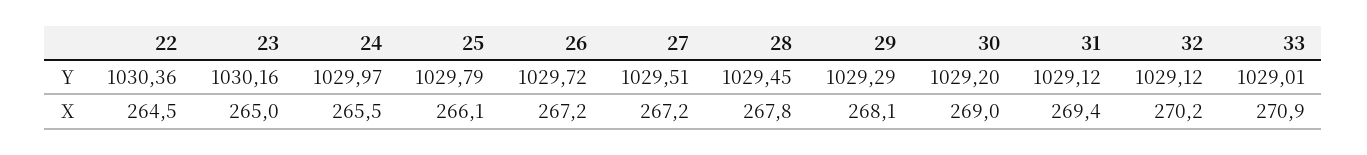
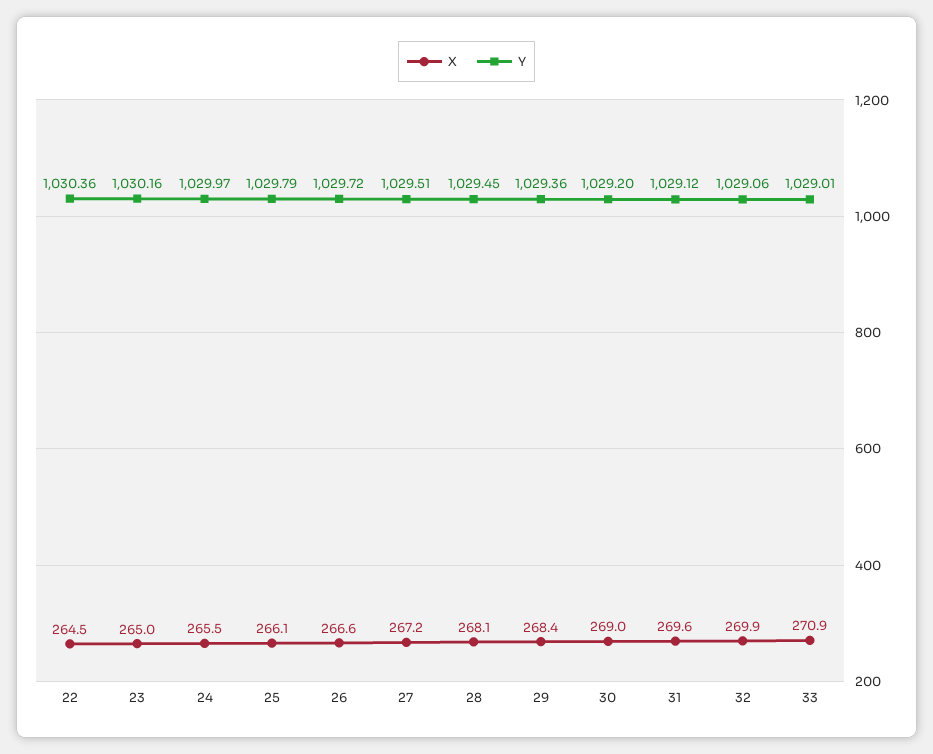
  {
    "Y": {
      "22": 1030.36,
      "23": 1030.16,
      "24": 1029.97,
      "25": 1029.79,
      "26": 1029.72,
      "27": 1029.51,
      "28": 1029.45,
-     "29": 1029.29,
+     "29": 1029.36,
      "30": 1029.2,
      "31": 1029.12,
-     "32": 1029.12,
+     "32": 1029.06,
      "33": 1029.01
    },
    "X": {
      "22": 264.5,
      "23": 265,
      "24": 265.5,
      "25": 266.1,
-     "26": 267.2,
+     "26": 266.6,
      "27": 267.2,
-     "28": 267.8,
+     "28": 268.1,
-     "29": 268.1,
+     "29": 268.4,
      "30": 269,
-     "31": 269.4,
+     "31": 269.6,
-     "32": 270.2,
+     "32": 269.9,
      "33": 270.9
    }
  }

